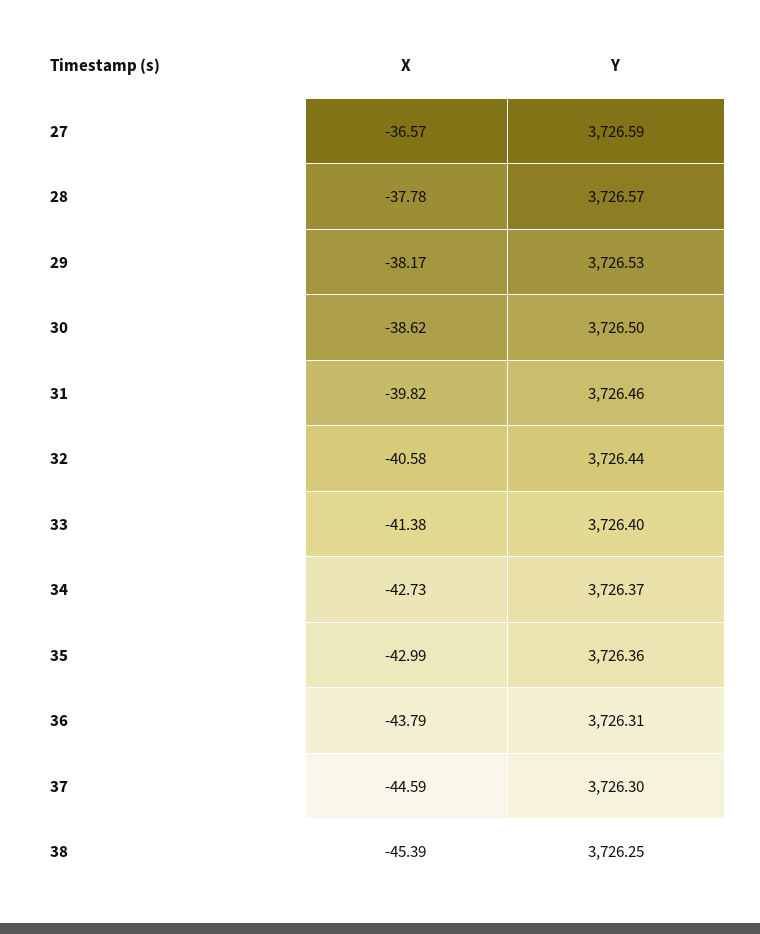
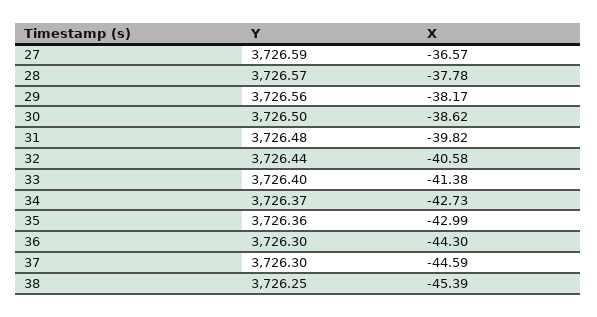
  {
    "X": {
      "27": -36.57,
      "28": -37.78,
      "29": -38.17,
      "30": -38.62,
      "31": -39.82,
      "32": -40.58,
      "33": -41.38,
      "34": -42.73,
      "35": -42.99,
-     "36": -43.79,
+     "36": -44.3,
      "37": -44.59,
      "38": -45.39
    },
    "Y": {
      "27": 3726.59,
      "28": 3726.57,
-     "29": 3726.53,
+     "29": 3726.56,
      "30": 3726.5,
-     "31": 3726.46,
+     "31": 3726.48,
      "32": 3726.44,
      "33": 3726.4,
      "34": 3726.37,
      "35": 3726.36,
-     "36": 3726.31,
+     "36": 3726.3,
      "37": 3726.3,
      "38": 3726.25
    }
  }

